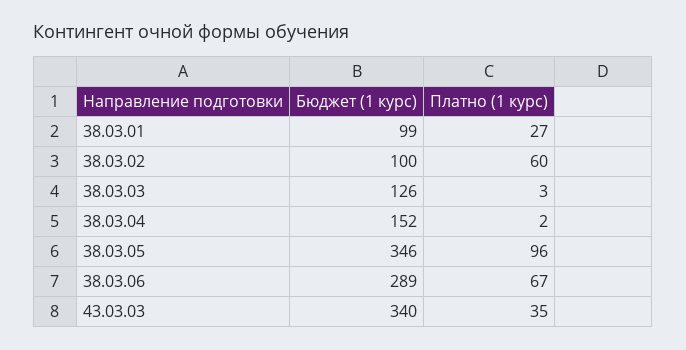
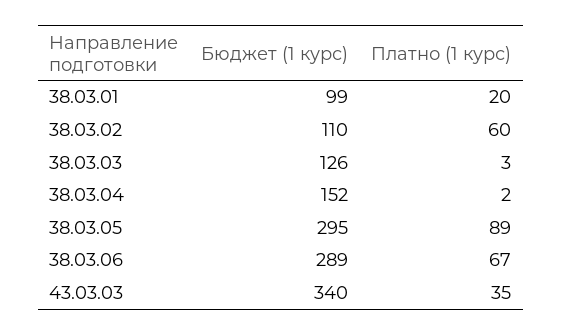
  {
    "Бюджет (1 курс)": {
      "38.03.01": 99,
-     "38.03.02": 100,
+     "38.03.02": 110,
      "38.03.03": 126,
      "38.03.04": 152,
-     "38.03.05": 346,
+     "38.03.05": 295,
      "38.03.06": 289,
      "43.03.03": 340
    },
    "Платно (1 курс)": {
-     "38.03.01": 27,
+     "38.03.01": 20,
      "38.03.02": 60,
      "38.03.03": 3,
      "38.03.04": 2,
-     "38.03.05": 96,
+     "38.03.05": 89,
      "38.03.06": 67,
      "43.03.03": 35
    }
  }

